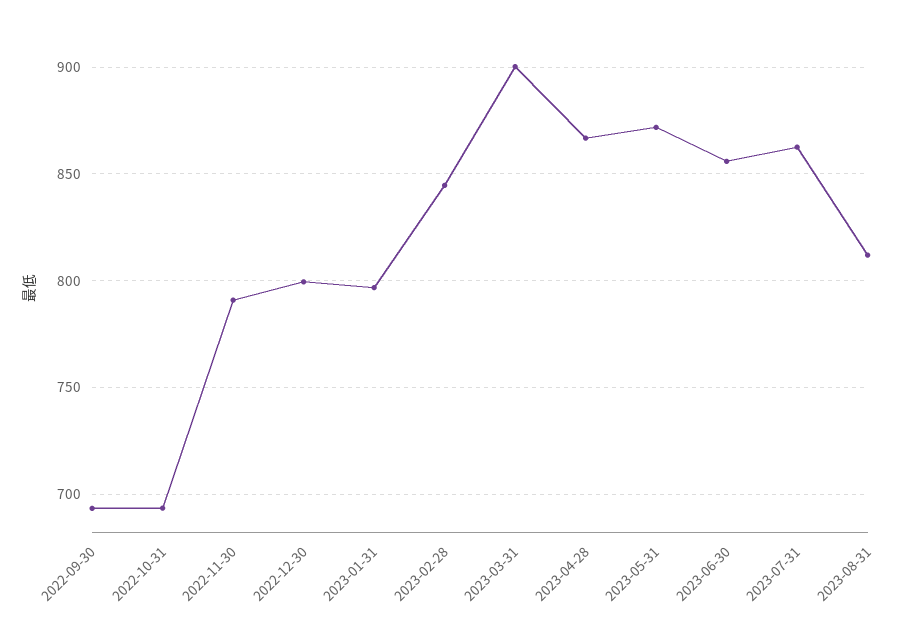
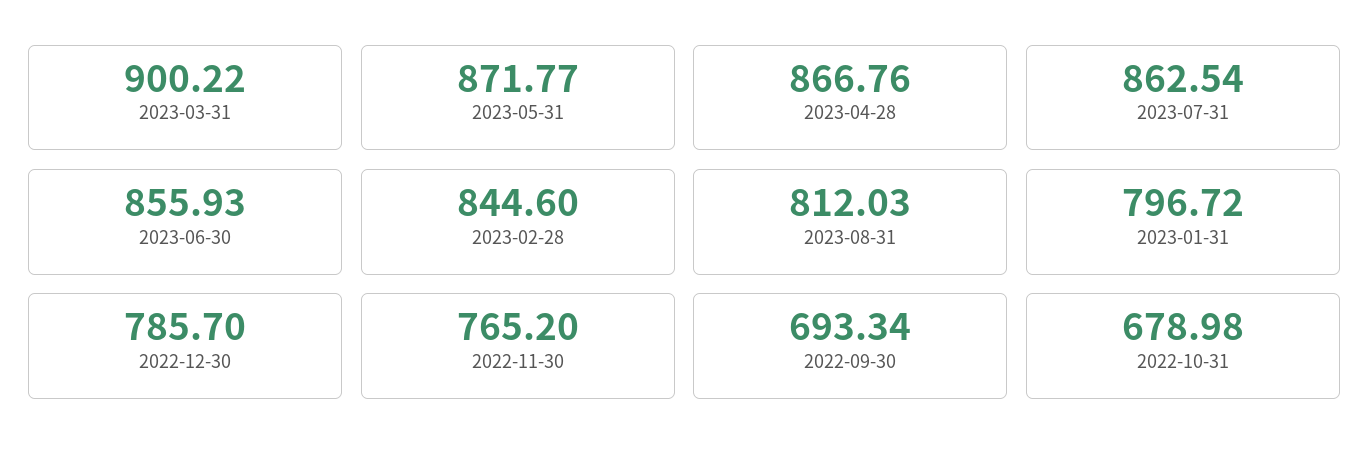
  {
    "2022-09-30": 693.34,
-   "2022-10-31": 695,
+   "2022-10-31": 678.98,
-   "2022-11-30": 790,
+   "2022-11-30": 765.2,
-   "2022-12-30": 800,
+   "2022-12-30": 785.7,
    "2023-01-31": 796.72,
    "2023-02-28": 844.6,
    "2023-03-31": 900.22,
    "2023-04-28": 866.76,
    "2023-05-31": 871.77,
    "2023-06-30": 855.93,
    "2023-07-31": 862.54,
    "2023-08-31": 812.03
  }

